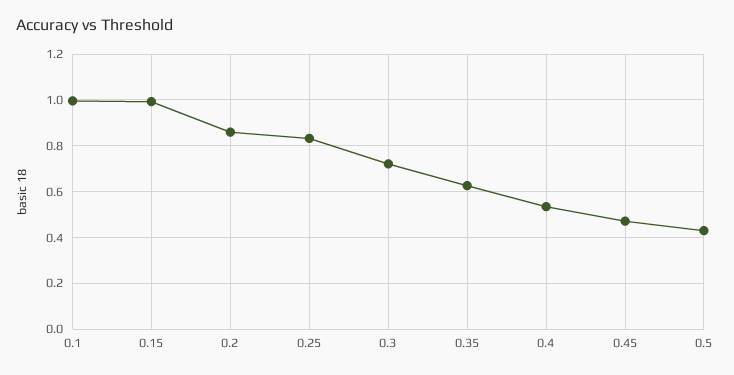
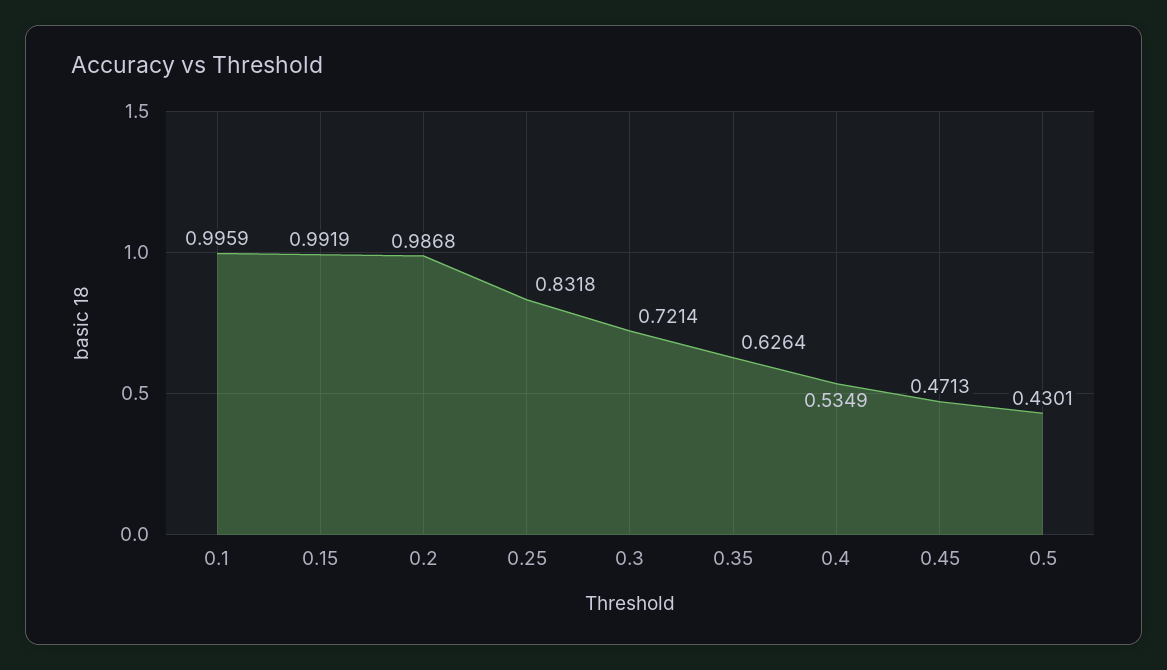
  {
    "0.1": 0.9959,
    "0.15": 0.9919,
-   "0.2": 0.85,
+   "0.2": 0.9868,
    "0.25": 0.8318,
    "0.3": 0.7214,
    "0.35": 0.6264,
    "0.4": 0.5349,
    "0.45": 0.4713,
    "0.5": 0.4301
  }

